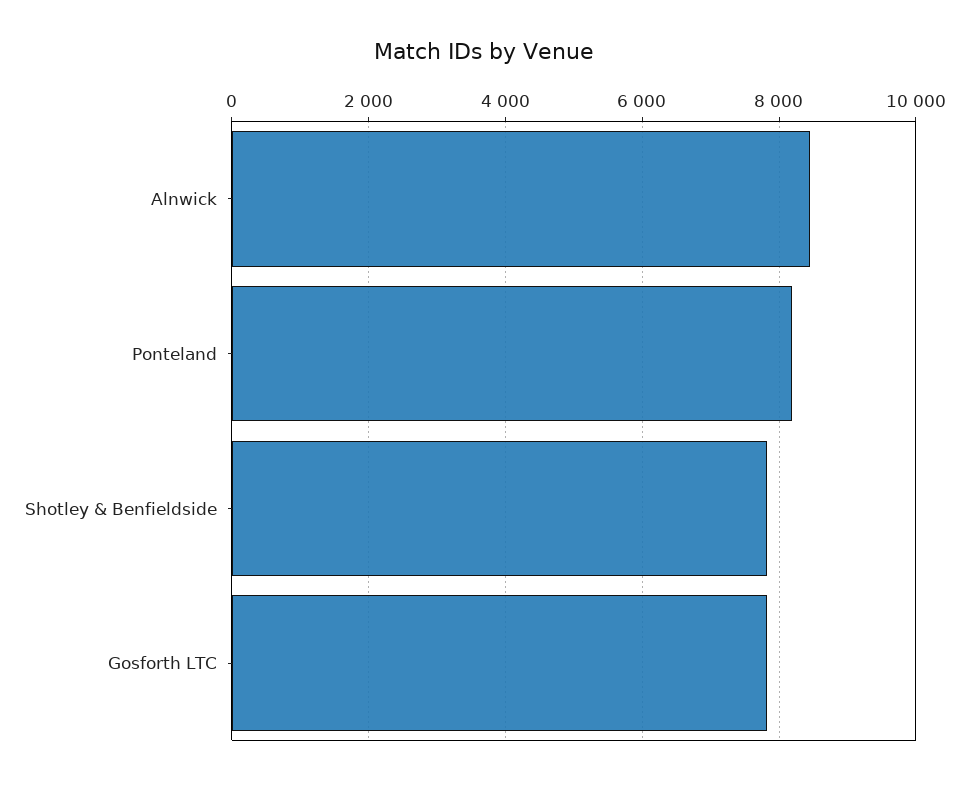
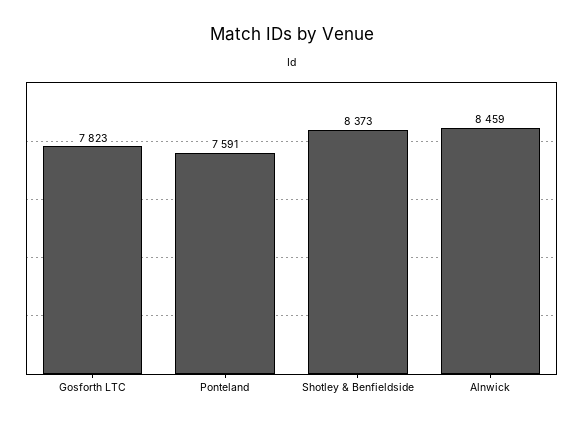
  {
    "Alnwick": 8459,
-   "Ponteland": 8200,
+   "Ponteland": 7591,
-   "Shotley & Benfieldside": 7800,
+   "Shotley & Benfieldside": 8373,
    "Gosforth LTC": 7823
  }

